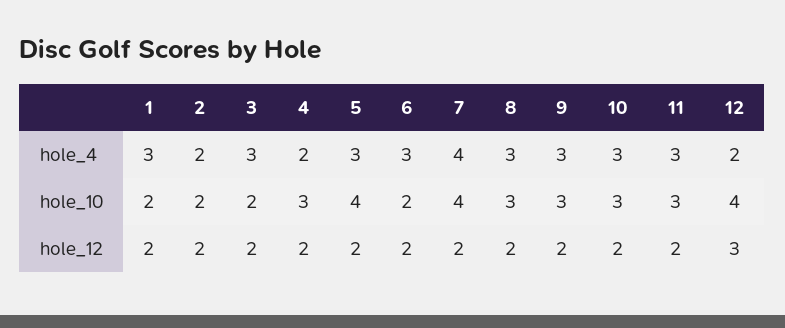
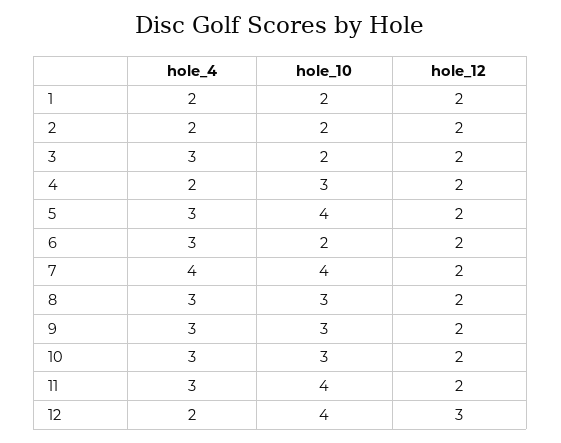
  {
    "1": {
-     "hole_4": 3,
+     "hole_4": 2,
      "hole_10": 2,
      "hole_12": 2
    },
    "2": {
      "hole_4": 2,
      "hole_10": 2,
      "hole_12": 2
    },
    "3": {
      "hole_4": 3,
      "hole_10": 2,
      "hole_12": 2
    },
    "4": {
      "hole_4": 2,
      "hole_10": 3,
      "hole_12": 2
    },
    "5": {
      "hole_4": 3,
      "hole_10": 4,
      "hole_12": 2
    },
    "6": {
      "hole_4": 3,
      "hole_10": 2,
      "hole_12": 2
    },
    "7": {
      "hole_4": 4,
      "hole_10": 4,
      "hole_12": 2
    },
    "8": {
      "hole_4": 3,
      "hole_10": 3,
      "hole_12": 2
    },
    "9": {
      "hole_4": 3,
      "hole_10": 3,
      "hole_12": 2
    },
    "10": {
      "hole_4": 3,
      "hole_10": 3,
      "hole_12": 2
    },
    "11": {
      "hole_4": 3,
-     "hole_10": 3,
+     "hole_10": 4,
      "hole_12": 2
    },
    "12": {
      "hole_4": 2,
      "hole_10": 4,
      "hole_12": 3
    }
  }

